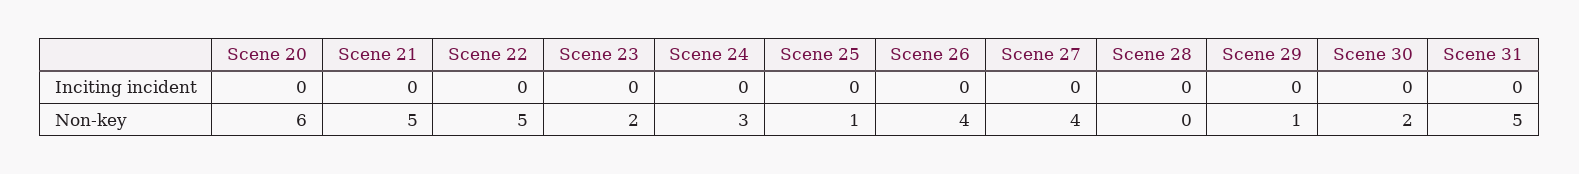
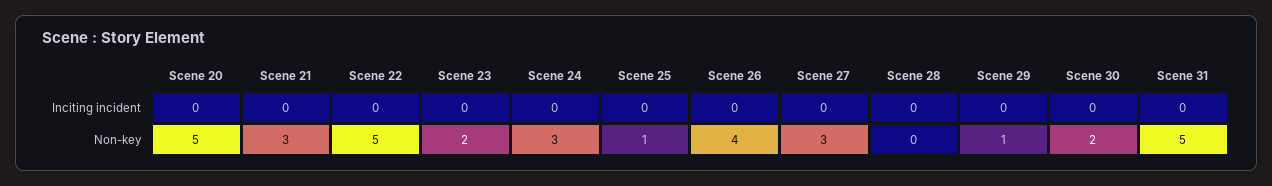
  {
    "Scene 20": {
      "Inciting incident": 0,
-     "Non-key": 6
+     "Non-key": 5
    },
    "Scene 21": {
      "Inciting incident": 0,
-     "Non-key": 5
+     "Non-key": 3
    },
    "Scene 22": {
      "Inciting incident": 0,
      "Non-key": 5
    },
    "Scene 23": {
      "Inciting incident": 0,
      "Non-key": 2
    },
    "Scene 24": {
      "Inciting incident": 0,
      "Non-key": 3
    },
    "Scene 25": {
      "Inciting incident": 0,
      "Non-key": 1
    },
    "Scene 26": {
      "Inciting incident": 0,
      "Non-key": 4
    },
    "Scene 27": {
      "Inciting incident": 0,
-     "Non-key": 4
+     "Non-key": 3
    },
    "Scene 28": {
      "Inciting incident": 0,
      "Non-key": 0
    },
    "Scene 29": {
      "Inciting incident": 0,
      "Non-key": 1
    },
    "Scene 30": {
      "Inciting incident": 0,
      "Non-key": 2
    },
    "Scene 31": {
      "Inciting incident": 0,
      "Non-key": 5
    }
  }

